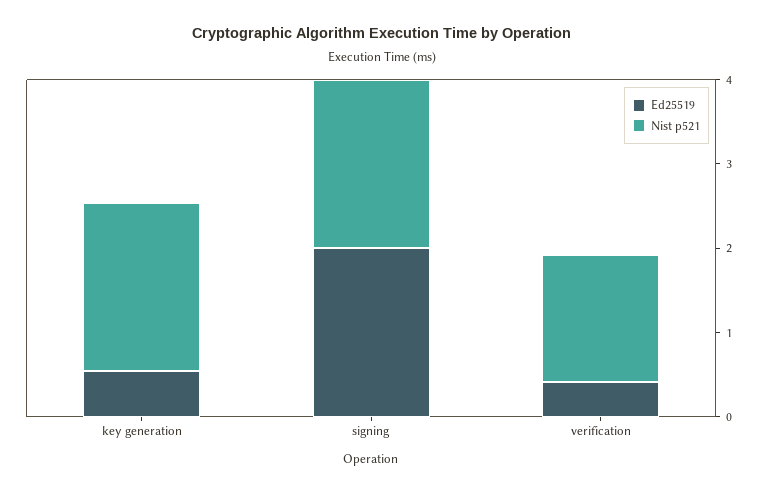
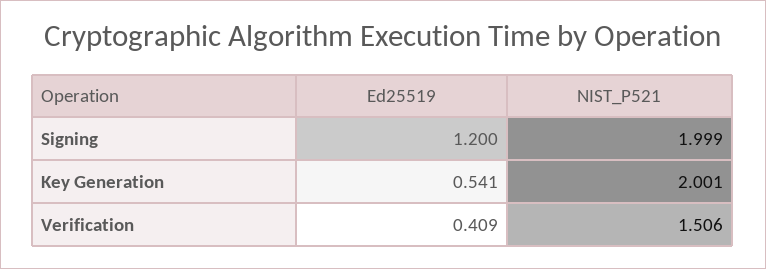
  {
    "Ed25519": {
      "key generation": 0.541,
-     "signing": 2,
+     "signing": 1.2,
      "verification": 0.409
    },
    "Nist p521": {
      "key generation": 2.001,
      "signing": 1.999,
      "verification": 1.506
    }
  }

